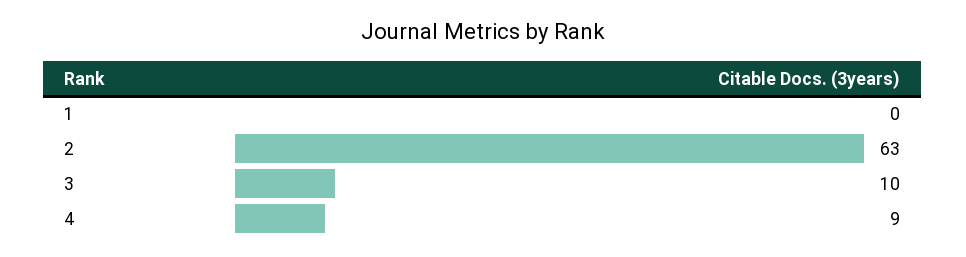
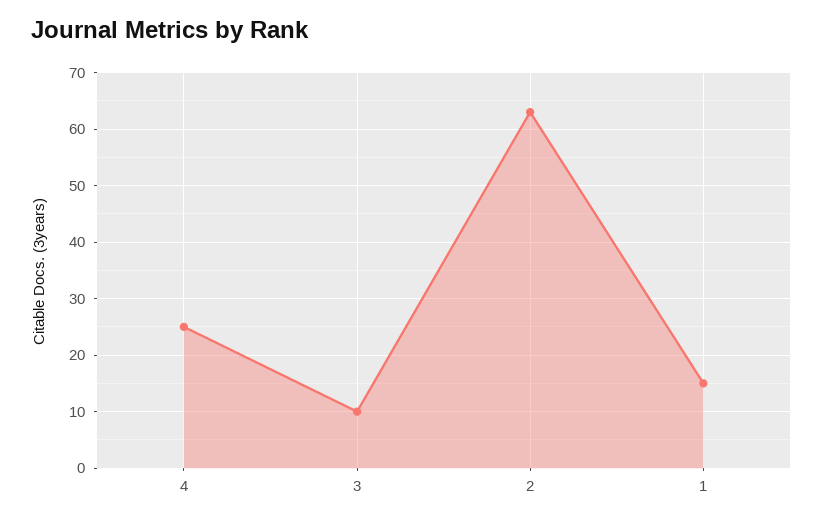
  {
-   "1": 0,
+   "1": 15,
    "2": 63,
    "3": 10,
-   "4": 9
+   "4": 25
  }

